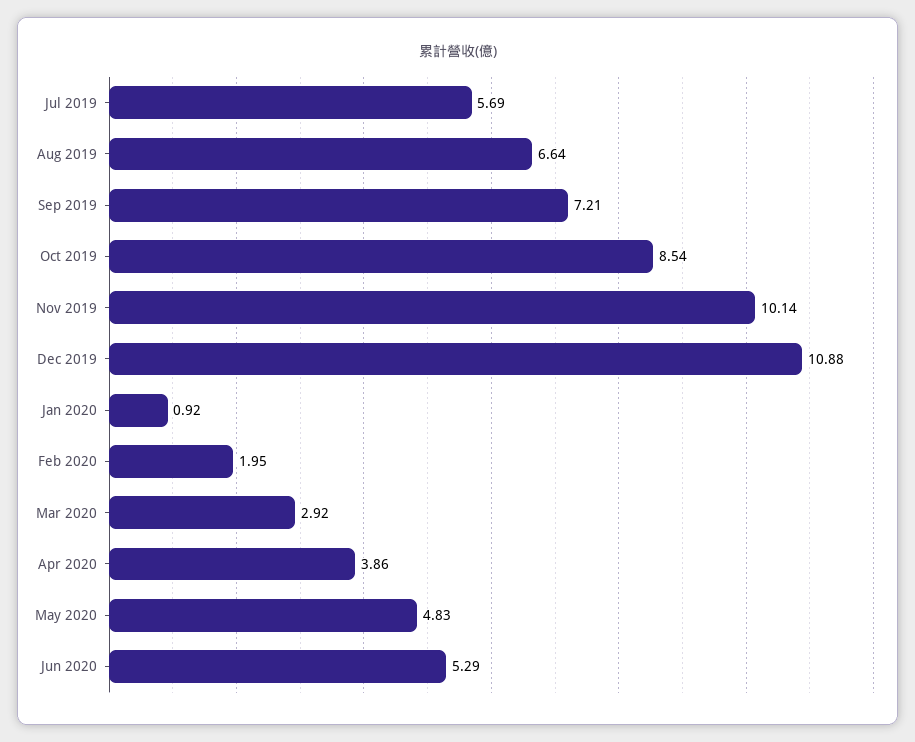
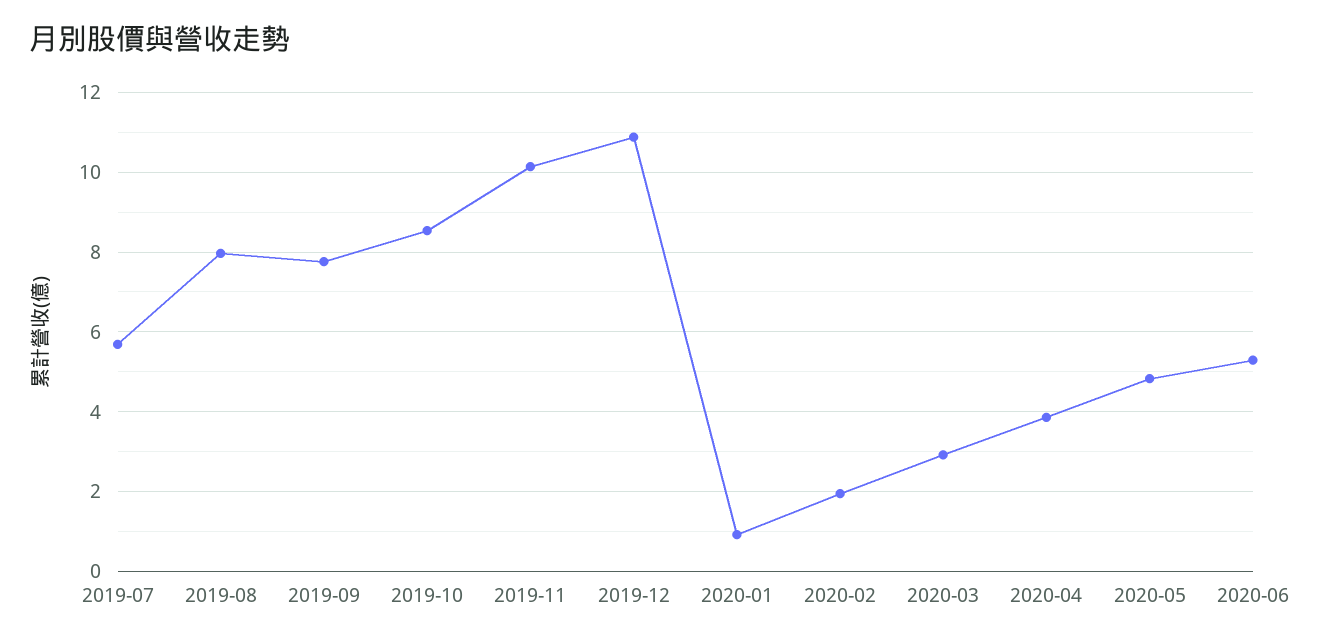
  {
    "Jul 2019": 5.69,
-   "Aug 2019": 6.64,
+   "Aug 2019": 8,
-   "Sep 2019": 7.21,
+   "Sep 2019": 7.8,
    "Oct 2019": 8.54,
    "Nov 2019": 10.14,
    "Dec 2019": 10.88,
    "Jan 2020": 0.92,
    "Feb 2020": 1.95,
    "Mar 2020": 2.92,
    "Apr 2020": 3.86,
    "May 2020": 4.83,
    "Jun 2020": 5.29
  }

